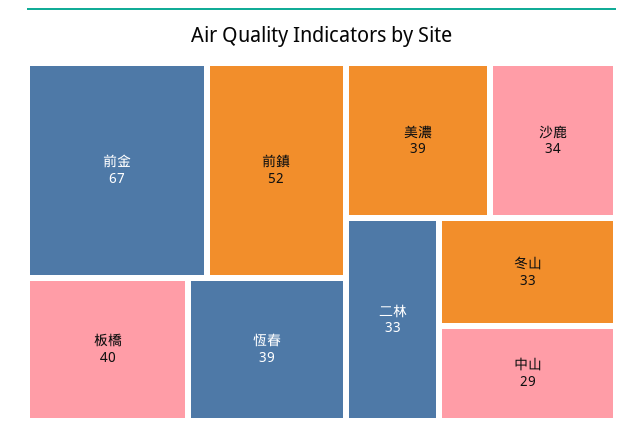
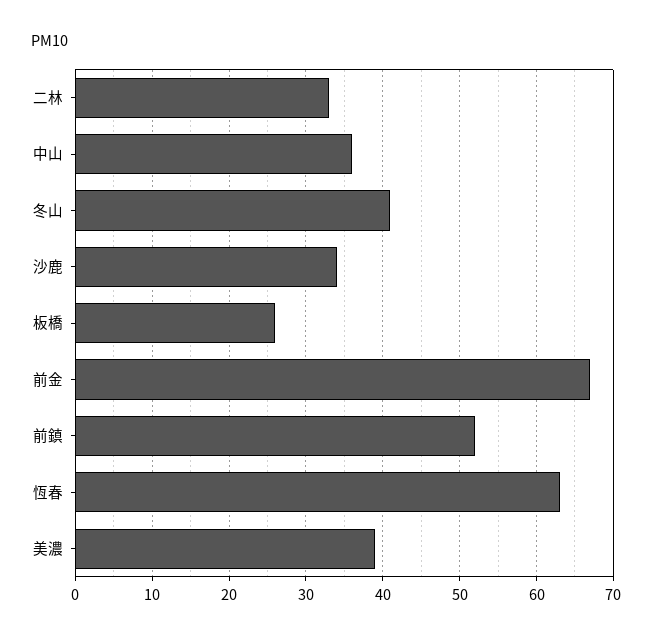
  {
    "前金": 67,
    "前鎮": 52,
-   "板橋": 40,
+   "板橋": 26,
-   "恆春": 39,
+   "恆春": 63,
    "美濃": 39,
    "沙鹿": 34,
    "二林": 33,
-   "冬山": 33,
+   "冬山": 41,
-   "中山": 29
+   "中山": 36
  }

